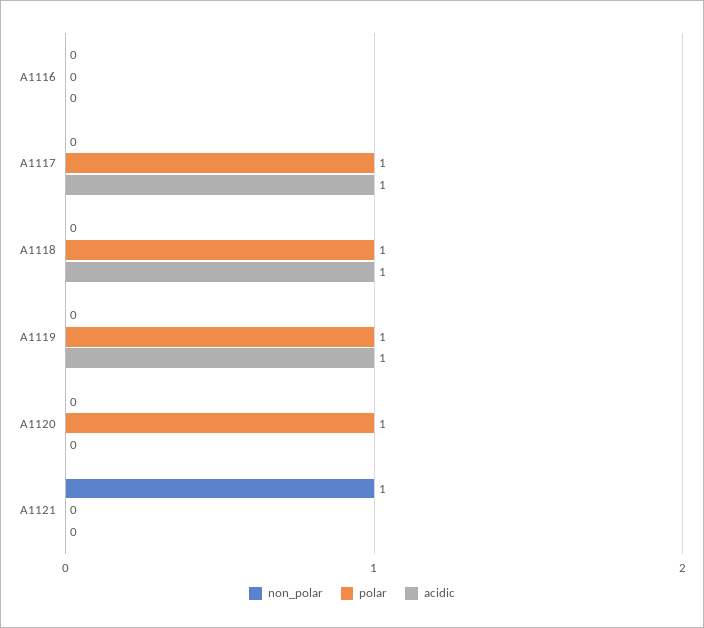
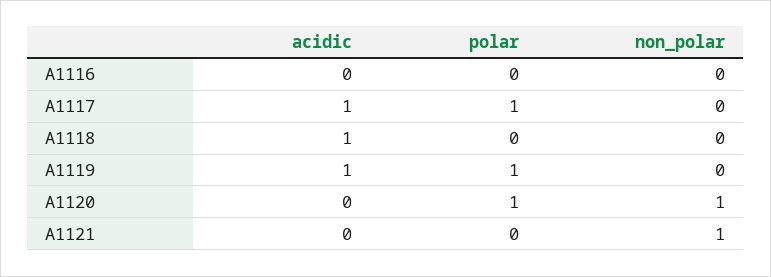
  {
    "non_polar": {
      "A1116": 0,
      "A1117": 0,
      "A1118": 0,
      "A1119": 0,
-     "A1120": 0,
+     "A1120": 1,
      "A1121": 1
    },
    "polar": {
      "A1116": 0,
      "A1117": 1,
-     "A1118": 1,
+     "A1118": 0,
      "A1119": 1,
      "A1120": 1,
      "A1121": 0
    },
    "acidic": {
      "A1116": 0,
      "A1117": 1,
      "A1118": 1,
      "A1119": 1,
      "A1120": 0,
      "A1121": 0
    }
  }

